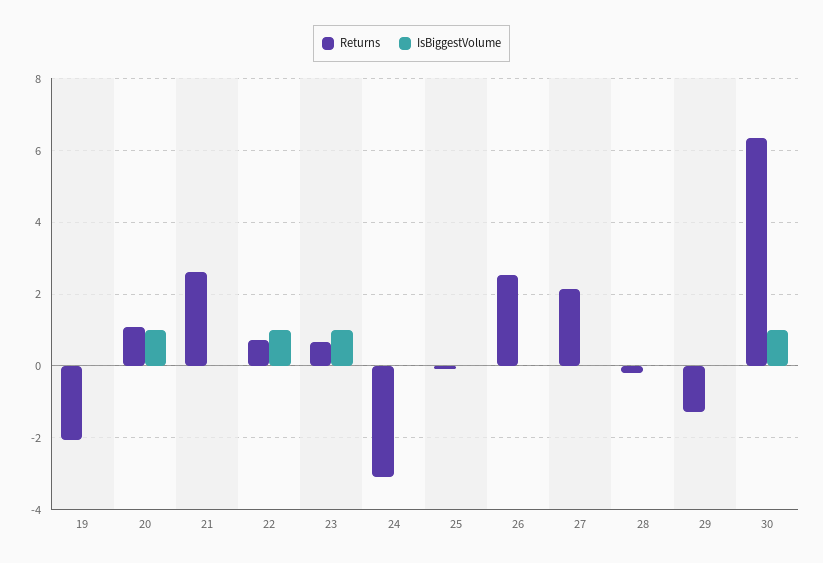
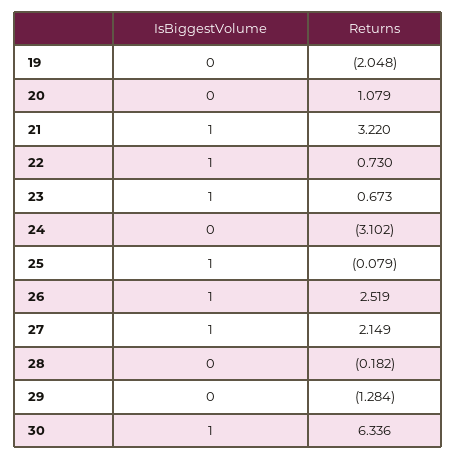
  {
    "Returns": {
      "19": -2.048,
      "20": 1.079,
-     "21": 2.6,
+     "21": 3.22,
      "22": 0.73,
      "23": 0.673,
      "24": -3.102,
      "25": -0.079,
      "26": 2.519,
      "27": 2.149,
      "28": -0.182,
      "29": -1.284,
      "30": 6.336
    },
    "IsBiggestVolume": {
      "19": 0,
-     "20": 1,
+     "20": 0,
-     "21": 0,
+     "21": 1,
      "22": 1,
      "23": 1,
      "24": 0,
-     "25": 0,
+     "25": 1,
-     "26": 0,
+     "26": 1,
-     "27": 0,
+     "27": 1,
      "28": 0,
      "29": 0,
      "30": 1
    }
  }

